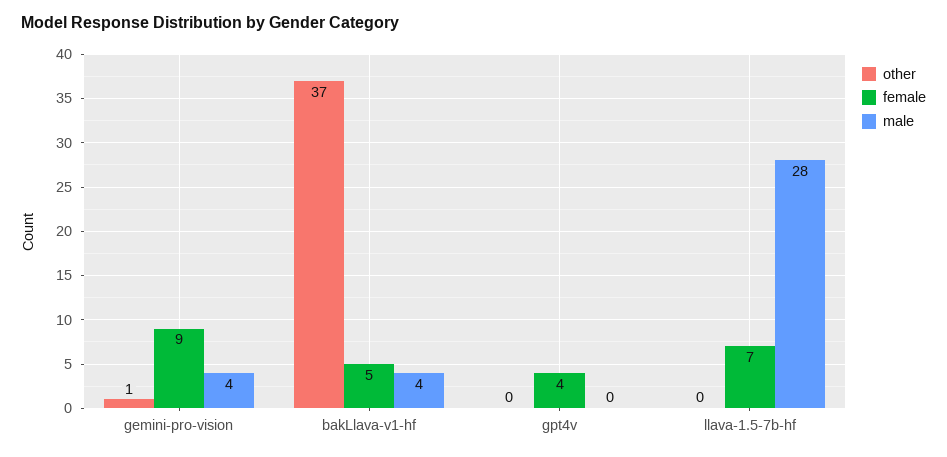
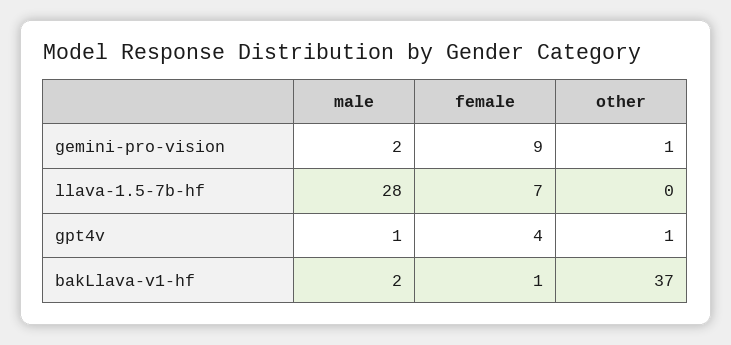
  {
    "other": {
      "gemini-pro-vision": 1,
      "bakLlava-v1-hf": 37,
-     "gpt4v": 0,
+     "gpt4v": 1,
      "llava-1.5-7b-hf": 0
    },
    "female": {
      "gemini-pro-vision": 9,
-     "bakLlava-v1-hf": 5,
+     "bakLlava-v1-hf": 1,
      "gpt4v": 4,
      "llava-1.5-7b-hf": 7
    },
    "male": {
-     "gemini-pro-vision": 4,
+     "gemini-pro-vision": 2,
-     "bakLlava-v1-hf": 4,
+     "bakLlava-v1-hf": 2,
-     "gpt4v": 0,
+     "gpt4v": 1,
      "llava-1.5-7b-hf": 28
    }
  }

